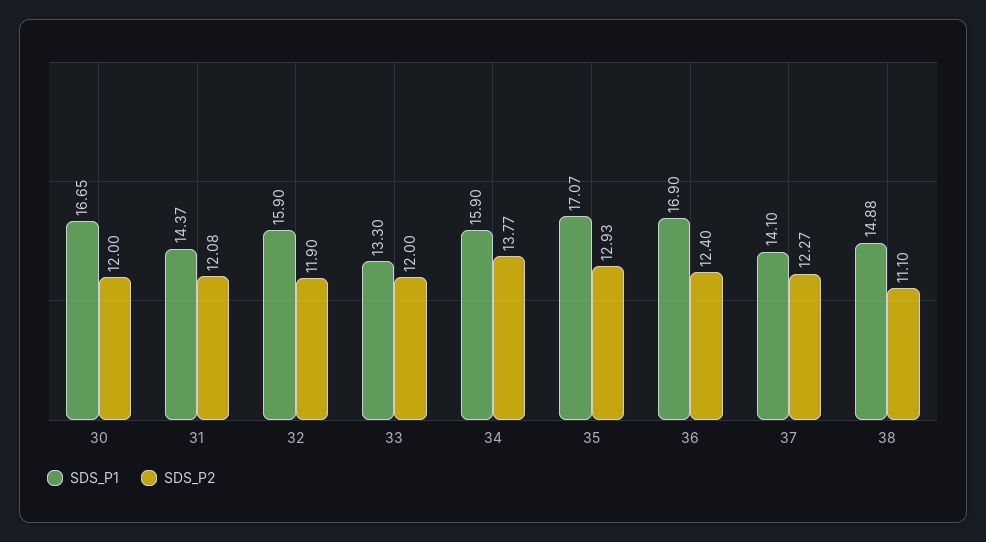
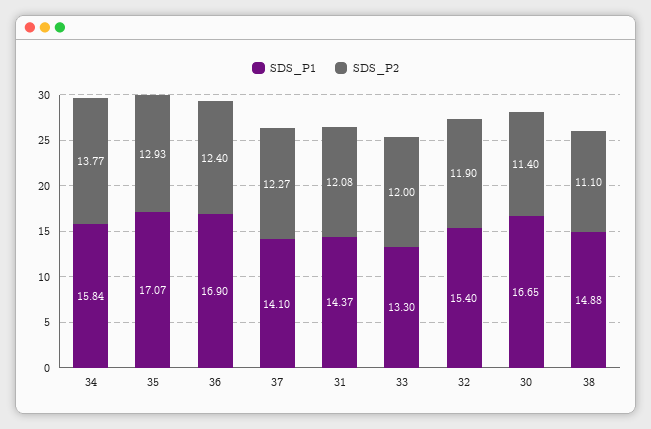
  {
    "SDS_P1": {
      "30": 16.65,
      "31": 14.37,
-     "32": 15.9,
+     "32": 15.4,
      "33": 13.3,
-     "34": 15.9,
+     "34": 15.84,
      "35": 17.07,
      "36": 16.9,
      "37": 14.1,
      "38": 14.88
    },
    "SDS_P2": {
-     "30": 12,
+     "30": 11.4,
      "31": 12.08,
      "32": 11.9,
      "33": 12,
      "34": 13.77,
      "35": 12.93,
      "36": 12.4,
      "37": 12.27,
      "38": 11.1
    }
  }

